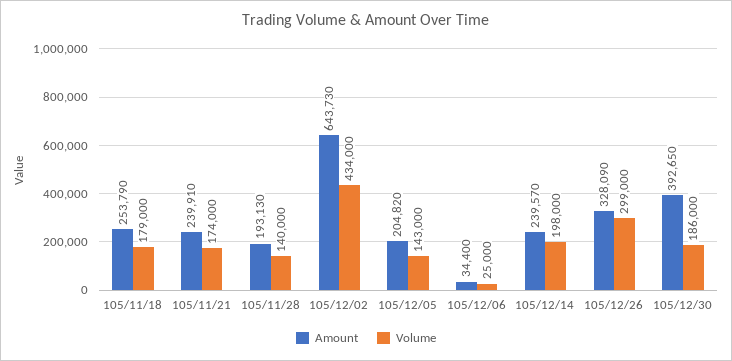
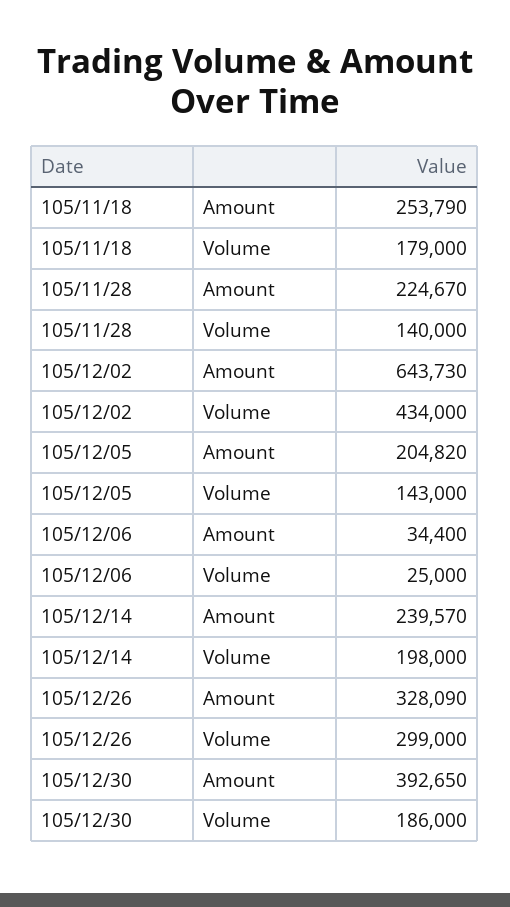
  {
    "Amount": {
      "105/11/18": 253790,
-     "105/11/21": 239910,
-     "105/11/28": 193130,
+     "105/11/28": 224670,
      "105/12/02": 643730,
      "105/12/05": 204820,
      "105/12/06": 34400,
      "105/12/14": 239570,
      "105/12/26": 328090,
      "105/12/30": 392650
    },
    "Volume": {
      "105/11/18": 179000,
-     "105/11/21": 174000,
      "105/11/28": 140000,
      "105/12/02": 434000,
      "105/12/05": 143000,
      "105/12/06": 25000,
      "105/12/14": 198000,
      "105/12/26": 299000,
      "105/12/30": 186000
    }
  }

